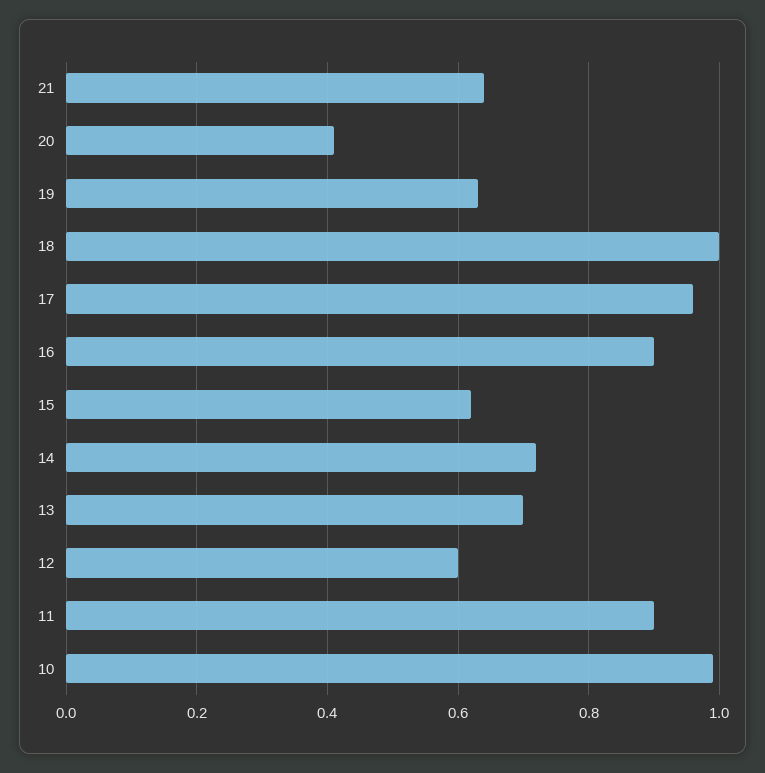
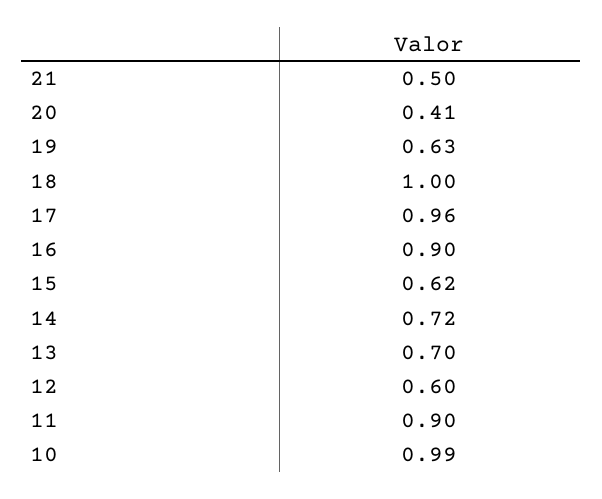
  {
-   "21": 0.65,
+   "21": 0.5,
    "20": 0.41,
    "19": 0.63,
    "18": 1,
    "17": 0.96,
    "16": 0.9,
    "15": 0.62,
    "14": 0.72,
    "13": 0.7,
    "12": 0.6,
    "11": 0.9,
    "10": 0.99
  }

